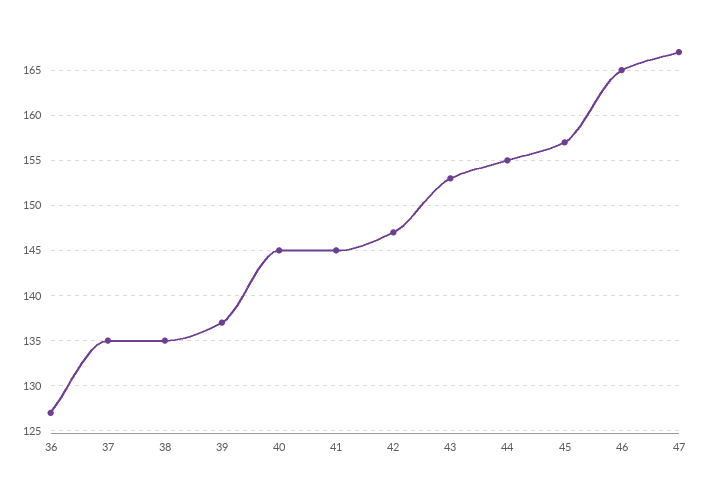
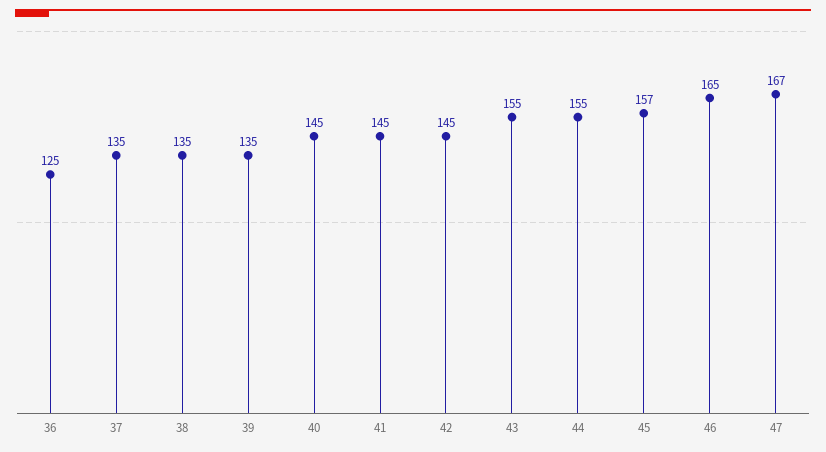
  {
-   "36": 127,
+   "36": 125,
    "37": 135,
    "38": 135,
-   "39": 137,
+   "39": 135,
    "40": 145,
    "41": 145,
-   "42": 147,
+   "42": 145,
-   "43": 153,
+   "43": 155,
    "44": 155,
    "45": 157,
    "46": 165,
    "47": 167
  }

